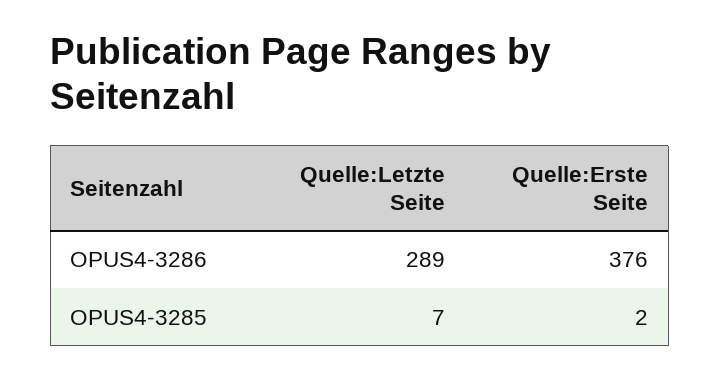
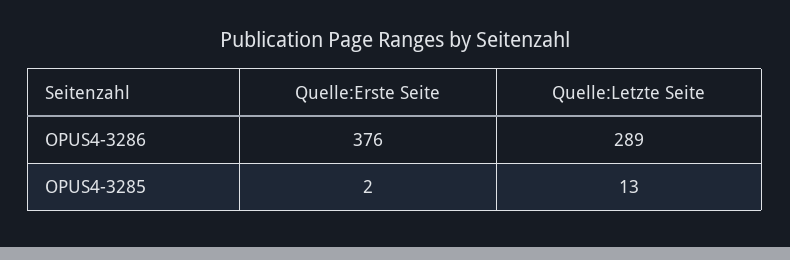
  {
    "Quelle:Letzte Seite": {
      "OPUS4-3286": 289,
-     "OPUS4-3285": 7
+     "OPUS4-3285": 13
    },
    "Quelle:Erste Seite": {
      "OPUS4-3286": 376,
      "OPUS4-3285": 2
    }
  }

